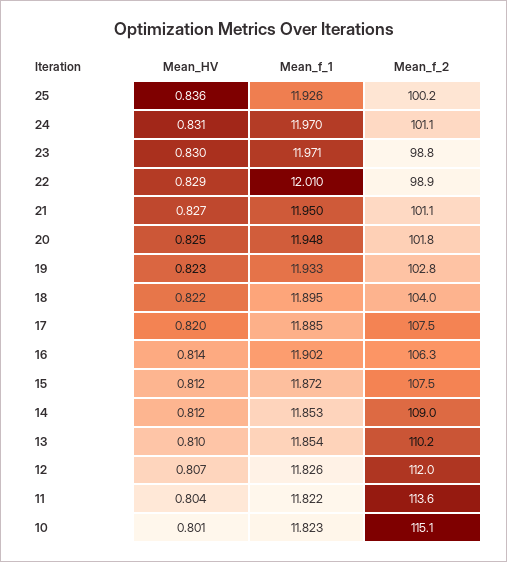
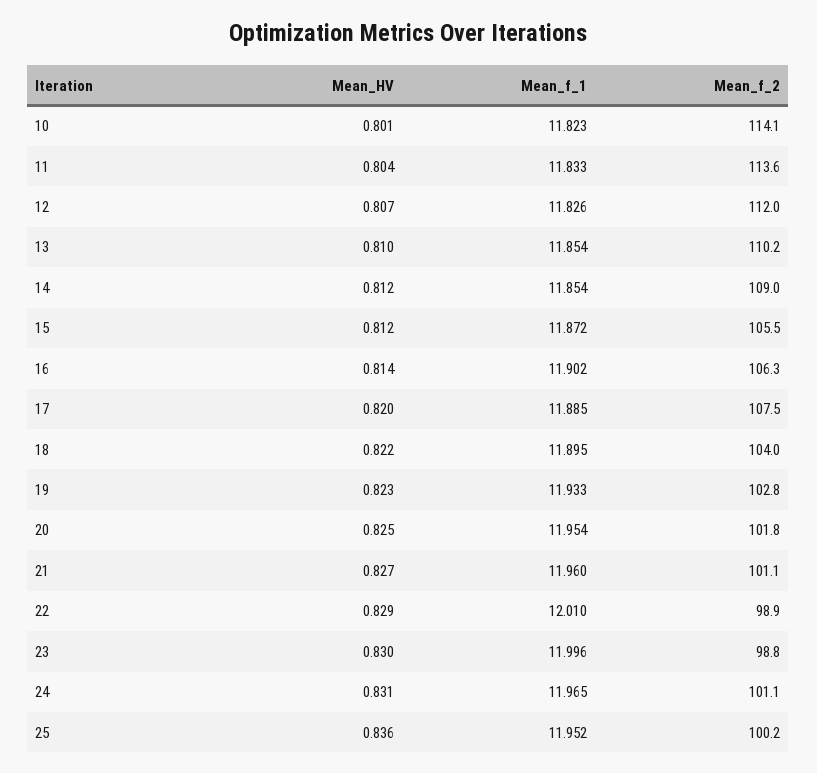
  {
    "Mean_HV": {
      "25": 0.836,
      "24": 0.831,
      "23": 0.83,
      "22": 0.829,
      "21": 0.827,
      "20": 0.825,
      "19": 0.823,
      "18": 0.822,
      "17": 0.82,
      "16": 0.814,
      "15": 0.812,
      "14": 0.812,
      "13": 0.81,
      "12": 0.807,
      "11": 0.804,
      "10": 0.801
    },
    "Mean_f_1": {
-     "25": 11.926,
+     "25": 11.952,
-     "24": 11.97,
+     "24": 11.965,
-     "23": 11.971,
+     "23": 11.996,
      "22": 12.01,
-     "21": 11.95,
+     "21": 11.96,
-     "20": 11.948,
+     "20": 11.954,
      "19": 11.933,
      "18": 11.895,
      "17": 11.885,
      "16": 11.902,
      "15": 11.872,
-     "14": 11.853,
+     "14": 11.854,
      "13": 11.854,
      "12": 11.826,
-     "11": 11.822,
+     "11": 11.833,
      "10": 11.823
    },
    "Mean_f_2": {
      "25": 100.2,
      "24": 101.1,
      "23": 98.8,
      "22": 98.9,
      "21": 101.1,
      "20": 101.8,
      "19": 102.8,
      "18": 104,
      "17": 107.5,
      "16": 106.3,
-     "15": 107.5,
+     "15": 105.5,
      "14": 109,
      "13": 110.2,
      "12": 112,
      "11": 113.6,
-     "10": 115.1
+     "10": 114.1
    }
  }

